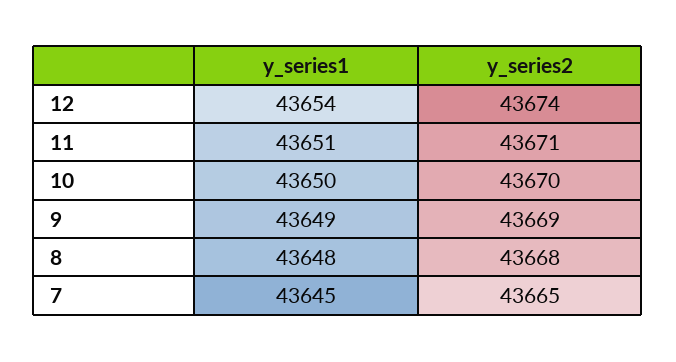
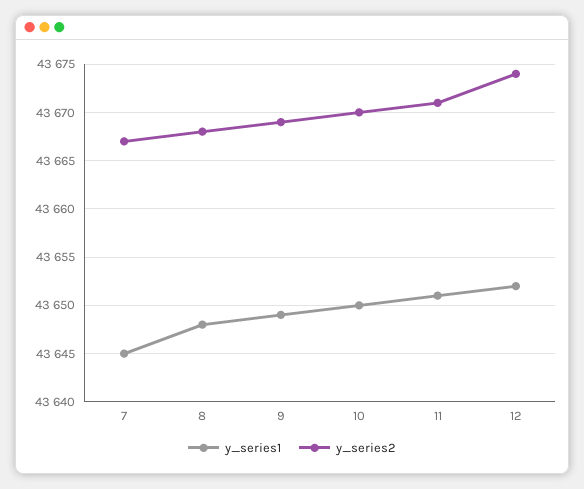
  {
    "y_series1": {
-     "12": 43654,
+     "12": 43652,
      "11": 43651,
      "10": 43650,
      "9": 43649,
      "8": 43648,
      "7": 43645
    },
    "y_series2": {
      "12": 43674,
      "11": 43671,
      "10": 43670,
      "9": 43669,
      "8": 43668,
-     "7": 43665
+     "7": 43667
    }
  }

